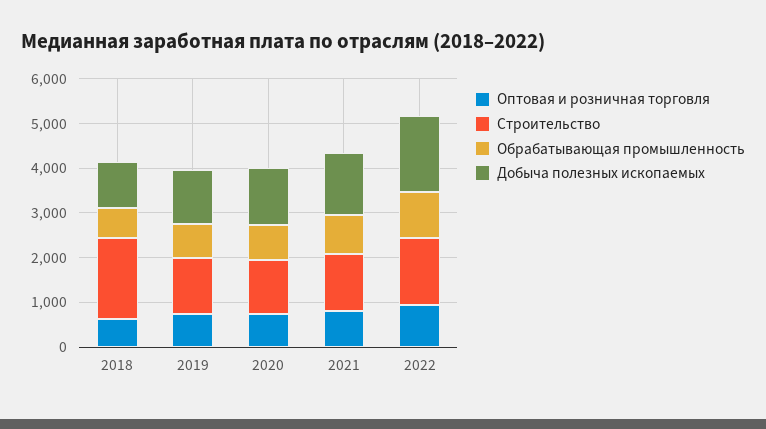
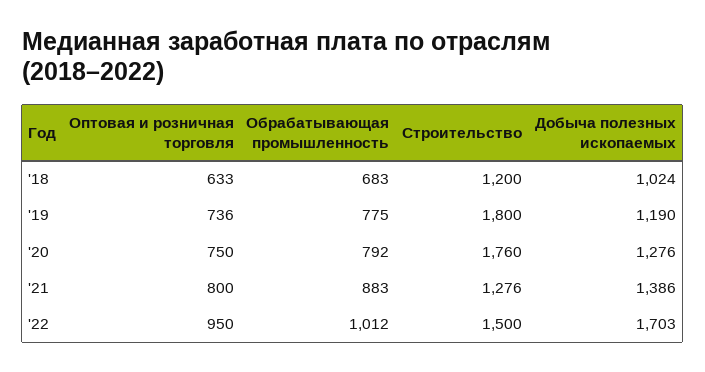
  {
    "Оптовая и розничная торговля": {
      "2018": 633,
      "2019": 736,
      "2020": 750,
      "2021": 800,
      "2022": 950
    },
    "Строительство": {
-     "2018": 1800,
+     "2018": 1200,
-     "2019": 1200,
+     "2019": 1800,
-     "2020": 1200,
+     "2020": 1760,
      "2021": 1276,
      "2022": 1500
    },
    "Обрабатывающая промышленность": {
      "2018": 683,
      "2019": 775,
      "2020": 792,
      "2021": 883,
      "2022": 1012
    },
    "Добыча полезных ископаемых": {
      "2018": 1024,
      "2019": 1190,
      "2020": 1276,
      "2021": 1386,
      "2022": 1703
    }
  }

